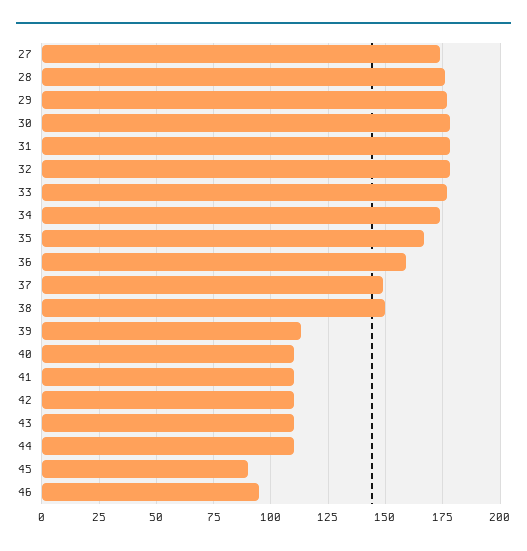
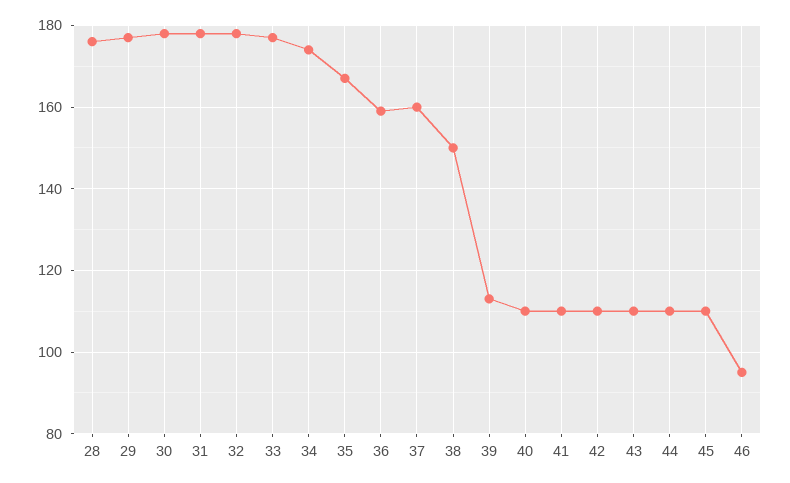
  {
-   "27": 175,
    "28": 175,
    "29": 175,
    "30": 180,
    "31": 180,
    "32": 180,
    "33": 175,
    "34": 175,
    "35": 165,
    "36": 160,
-   "37": 150,
+   "37": 160,
    "38": 150,
    "39": 115,
    "40": 110,
    "41": 110,
    "42": 110,
    "43": 110,
    "44": 110,
-   "45": 90,
+   "45": 110,
    "46": 95
  }

